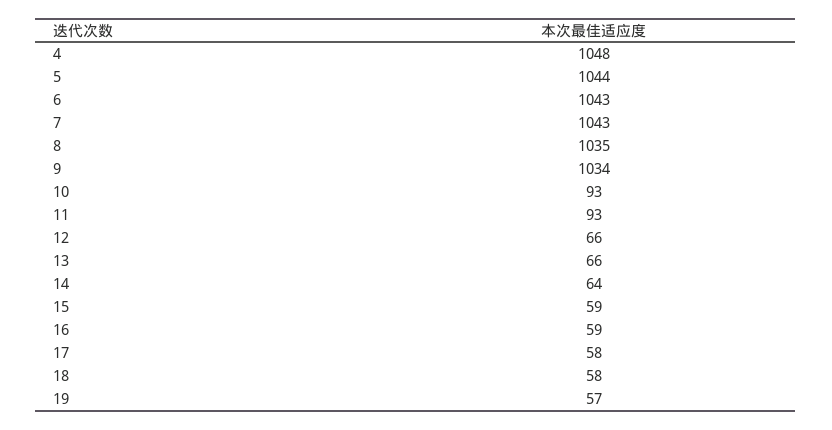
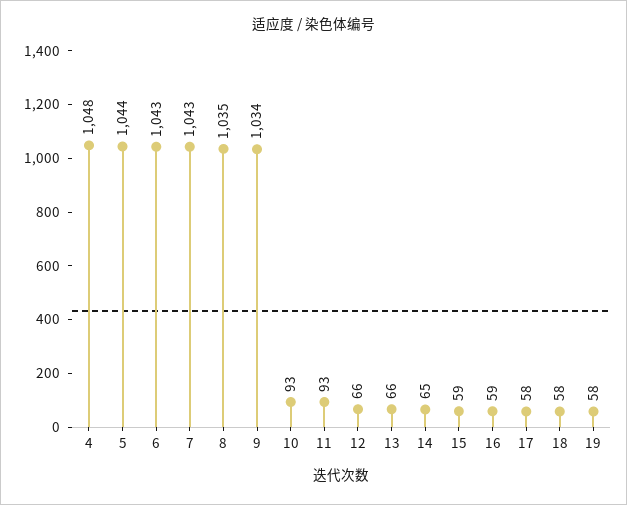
  {
    "4": 1048,
    "5": 1044,
    "6": 1043,
    "7": 1043,
    "8": 1035,
    "9": 1034,
    "10": 93,
    "11": 93,
    "12": 66,
    "13": 66,
-   "14": 64,
+   "14": 65,
    "15": 59,
    "16": 59,
    "17": 58,
    "18": 58,
-   "19": 57
+   "19": 58
  }

